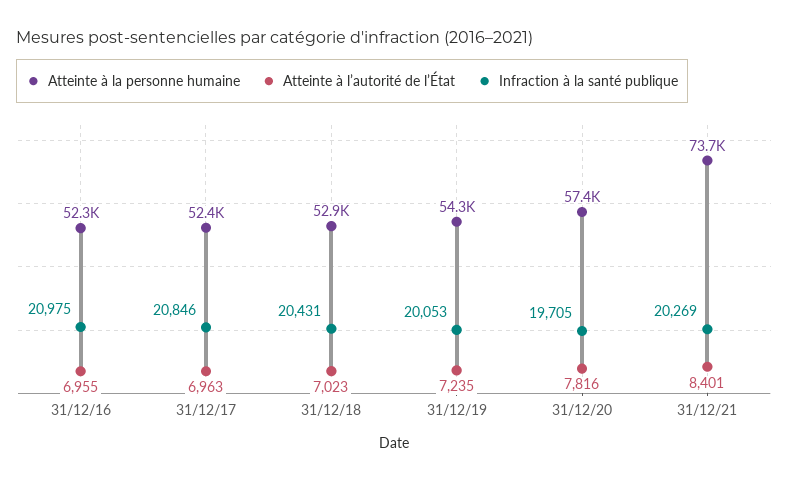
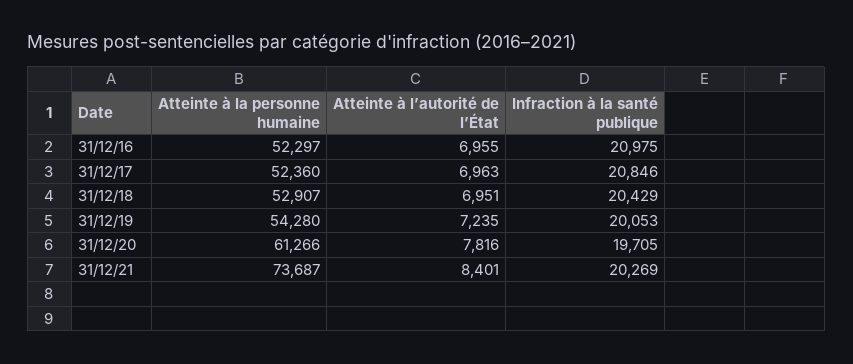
  {
    "Atteinte à la personne humaine": {
      "31/12/16": 52297,
      "31/12/17": 52360,
      "31/12/18": 52907,
      "31/12/19": 54280,
-     "31/12/20": 57400,
+     "31/12/20": 61266,
      "31/12/21": 73687
    },
    "Atteinte à l’autorité de l’État": {
      "31/12/16": 6955,
      "31/12/17": 6963,
-     "31/12/18": 7023,
+     "31/12/18": 6951,
      "31/12/19": 7235,
      "31/12/20": 7816,
      "31/12/21": 8401
    },
    "Infraction à la santé publique": {
      "31/12/16": 20975,
      "31/12/17": 20846,
-     "31/12/18": 20431,
+     "31/12/18": 20429,
      "31/12/19": 20053,
      "31/12/20": 19705,
      "31/12/21": 20269
    }
  }

